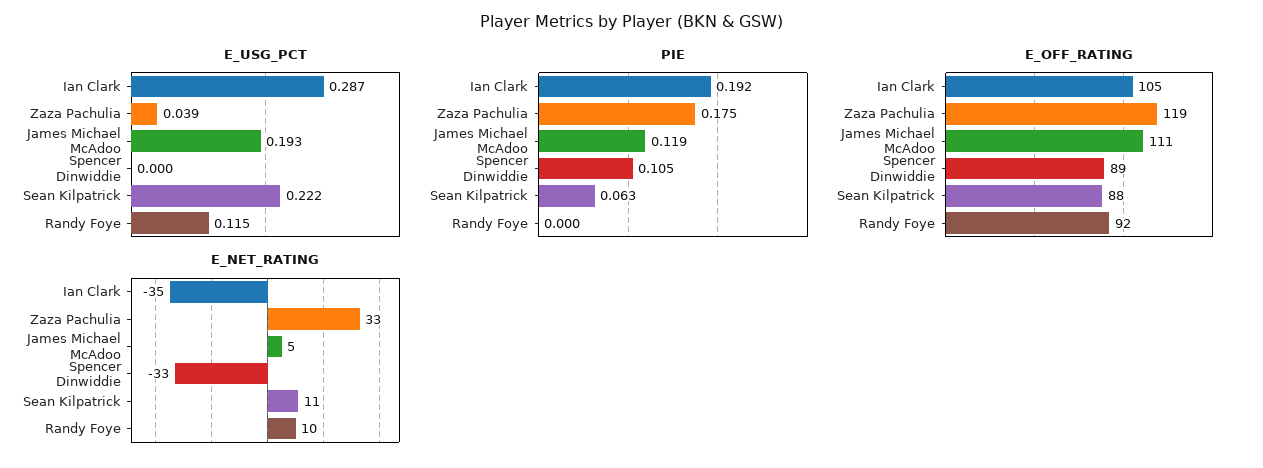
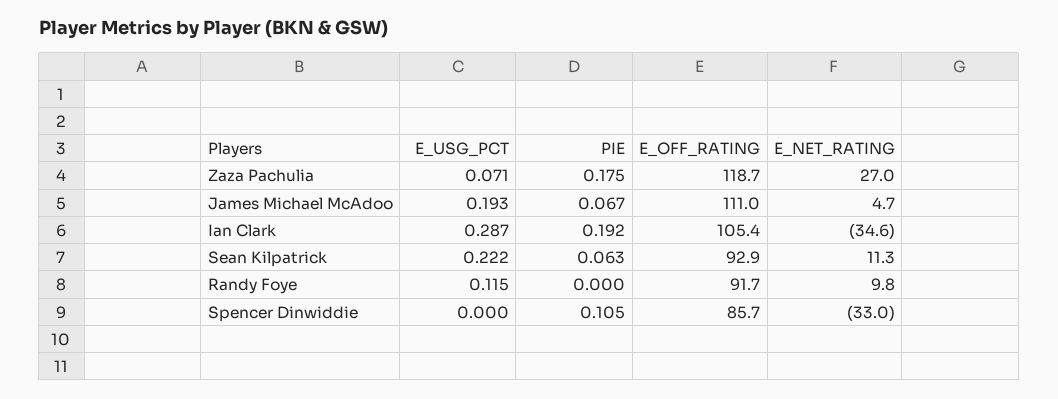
  {
    "E_USG_PCT": {
      "Ian Clark": 0.287,
-     "Zaza Pachulia": 0.039,
+     "Zaza Pachulia": 0.071,
      "James Michael McAdoo": 0.193,
      "Spencer Dinwiddie": 0,
      "Sean Kilpatrick": 0.222,
      "Randy Foye": 0.115
    },
    "PIE": {
      "Ian Clark": 0.192,
      "Zaza Pachulia": 0.175,
-     "James Michael McAdoo": 0.119,
+     "James Michael McAdoo": 0.067,
      "Spencer Dinwiddie": 0.105,
      "Sean Kilpatrick": 0.063,
      "Randy Foye": 0
    },
    "E_OFF_RATING": {
      "Ian Clark": 105.4,
      "Zaza Pachulia": 118.7,
      "James Michael McAdoo": 111,
-     "Spencer Dinwiddie": 89,
+     "Spencer Dinwiddie": 85.7,
-     "Sean Kilpatrick": 88,
+     "Sean Kilpatrick": 92.9,
      "Randy Foye": 91.7
    },
    "E_NET_RATING": {
      "Ian Clark": -34.6,
-     "Zaza Pachulia": 33,
+     "Zaza Pachulia": 27,
      "James Michael McAdoo": 4.7,
      "Spencer Dinwiddie": -33,
      "Sean Kilpatrick": 11.3,
      "Randy Foye": 9.8
    }
  }

